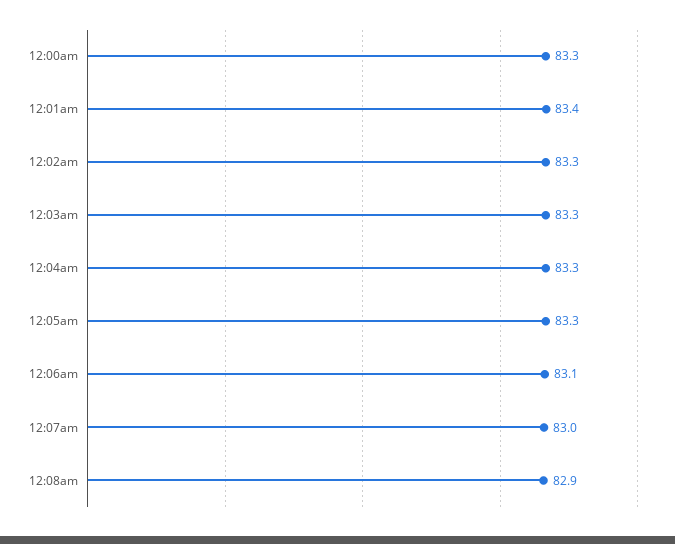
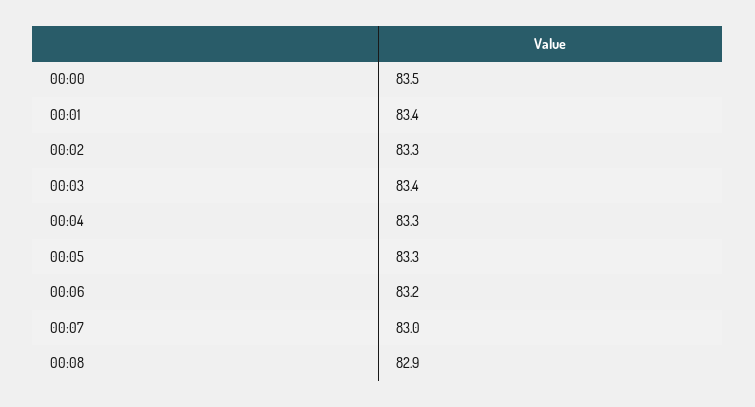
  {
-   "12:00am": 83.3,
+   "12:00am": 83.5,
    "12:01am": 83.4,
    "12:02am": 83.3,
-   "12:03am": 83.3,
+   "12:03am": 83.4,
    "12:04am": 83.3,
    "12:05am": 83.3,
-   "12:06am": 83.1,
+   "12:06am": 83.2,
    "12:07am": 83,
    "12:08am": 82.9
  }

